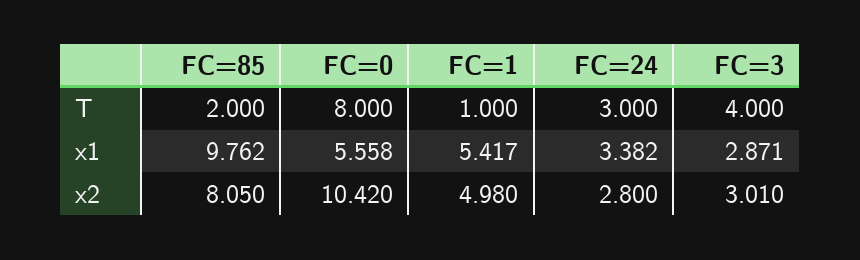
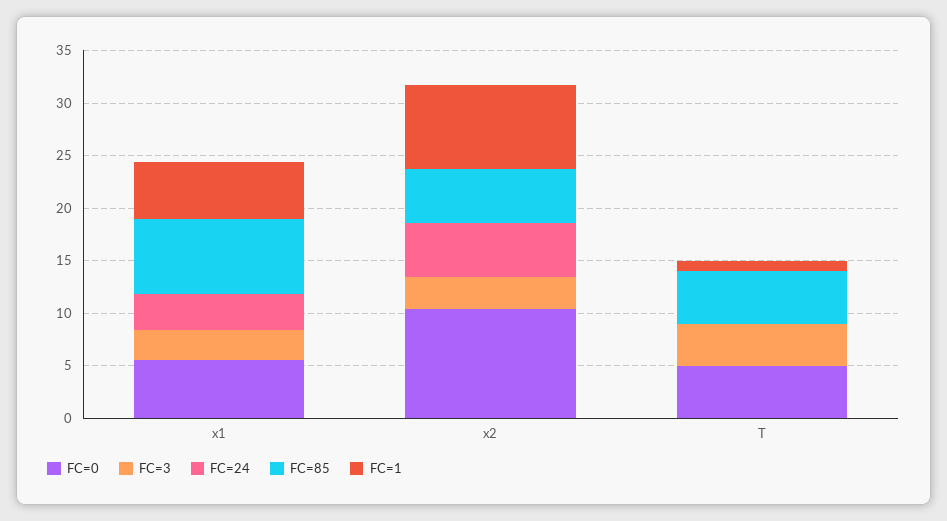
  {
    "FC=85": {
-     "T": 2,
+     "T": 5,
-     "x1": 9.762,
+     "x1": 7,
-     "x2": 8.05
+     "x2": 5
    },
    "FC=0": {
-     "T": 8,
+     "T": 5,
      "x1": 5.558,
      "x2": 10.42
    },
    "FC=1": {
      "T": 1,
      "x1": 5.417,
-     "x2": 4.98
+     "x2": 8
    },
    "FC=24": {
-     "T": 3,
+     "T": 0,
      "x1": 3.382,
-     "x2": 2.8
+     "x2": 5
    },
    "FC=3": {
      "T": 4,
      "x1": 2.871,
      "x2": 3.01
    }
  }

